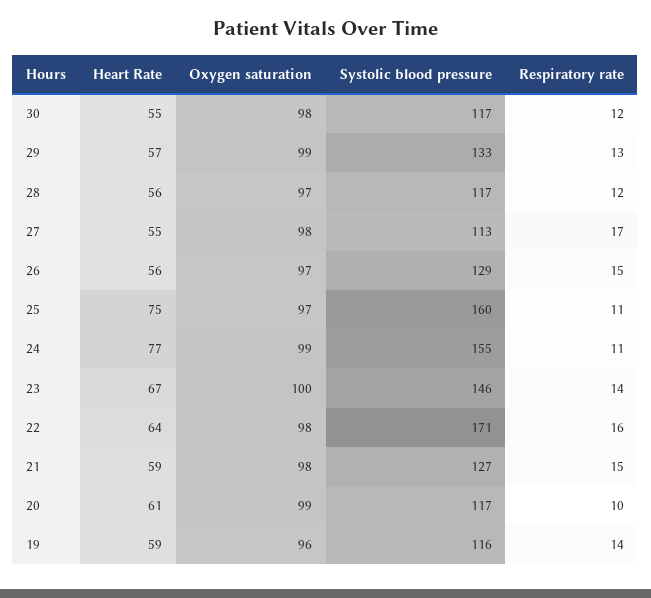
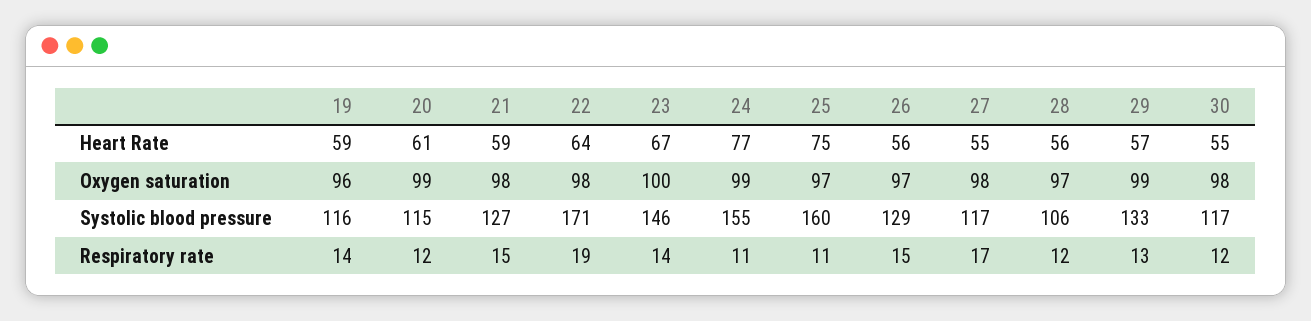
  {
    "Heart Rate": {
      "30": 55,
      "29": 57,
      "28": 56,
      "27": 55,
      "26": 56,
      "25": 75,
      "24": 77,
      "23": 67,
      "22": 64,
      "21": 59,
      "20": 61,
      "19": 59
    },
    "Oxygen saturation": {
      "30": 98,
      "29": 99,
      "28": 97,
      "27": 98,
      "26": 97,
      "25": 97,
      "24": 99,
      "23": 100,
      "22": 98,
      "21": 98,
      "20": 99,
      "19": 96
    },
    "Systolic blood pressure": {
      "30": 117,
      "29": 133,
-     "28": 117,
+     "28": 106,
-     "27": 113,
+     "27": 117,
      "26": 129,
      "25": 160,
      "24": 155,
      "23": 146,
      "22": 171,
      "21": 127,
-     "20": 117,
+     "20": 115,
      "19": 116
    },
    "Respiratory rate": {
      "30": 12,
      "29": 13,
      "28": 12,
      "27": 17,
      "26": 15,
      "25": 11,
      "24": 11,
      "23": 14,
-     "22": 16,
+     "22": 19,
      "21": 15,
-     "20": 10,
+     "20": 12,
      "19": 14
    }
  }

